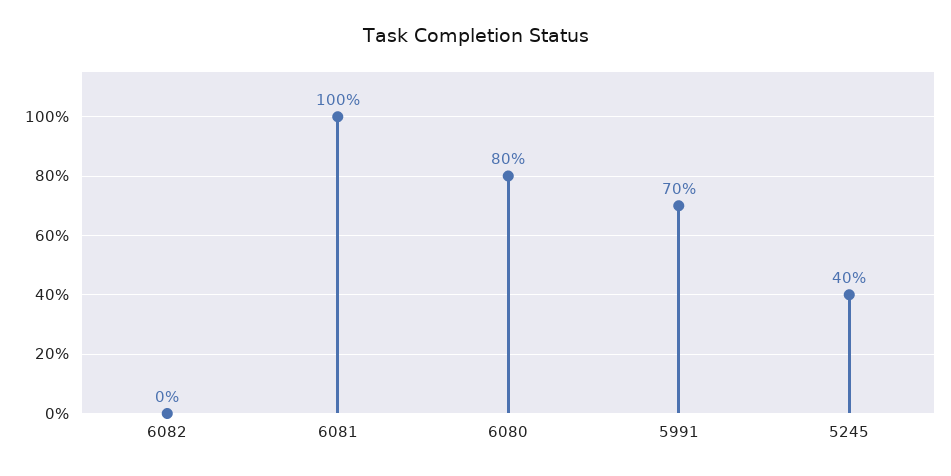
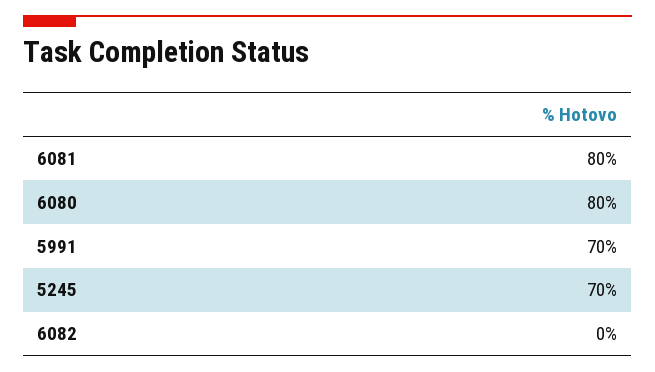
  {
    "6082": 0,
-   "6081": 100,
+   "6081": 80,
    "6080": 80,
    "5991": 70,
-   "5245": 40
+   "5245": 70
  }

